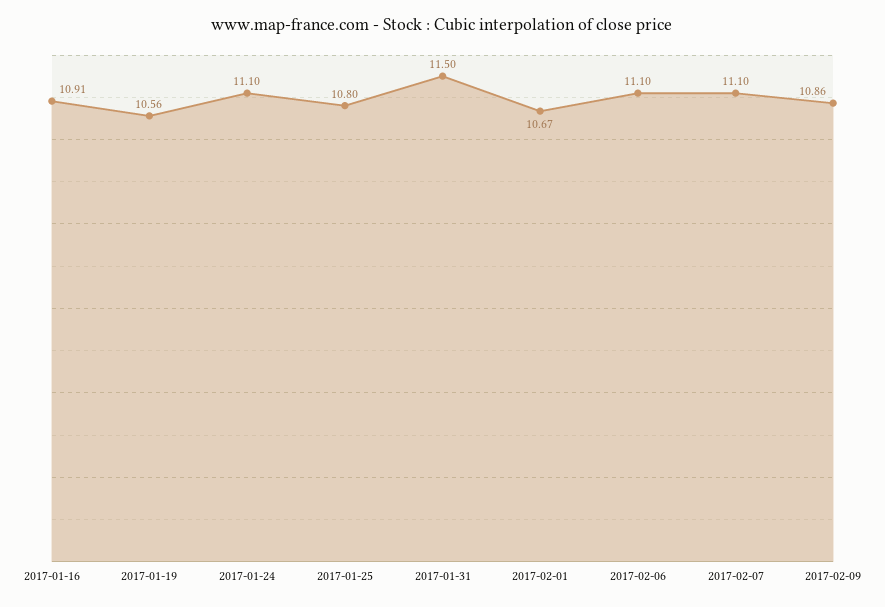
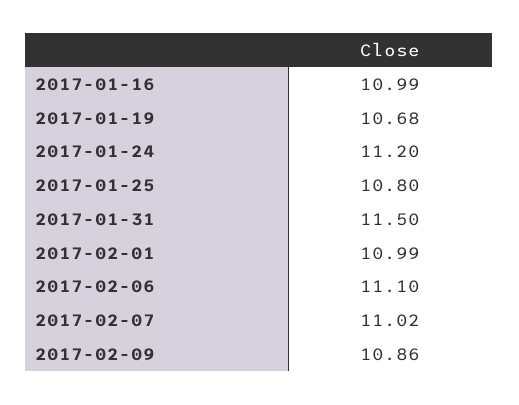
  {
-   "2017-01-16": 10.91,
+   "2017-01-16": 10.99,
-   "2017-01-19": 10.56,
+   "2017-01-19": 10.68,
-   "2017-01-24": 11.1,
+   "2017-01-24": 11.2,
    "2017-01-25": 10.8,
    "2017-01-31": 11.5,
-   "2017-02-01": 10.67,
+   "2017-02-01": 10.99,
    "2017-02-06": 11.1,
-   "2017-02-07": 11.1,
+   "2017-02-07": 11.02,
    "2017-02-09": 10.86
  }

